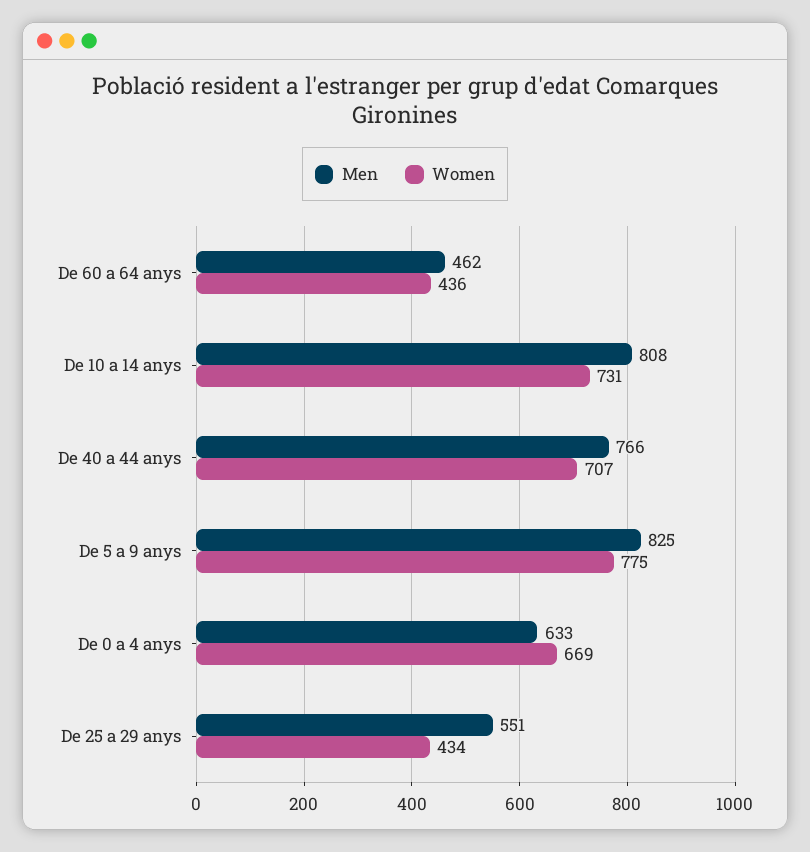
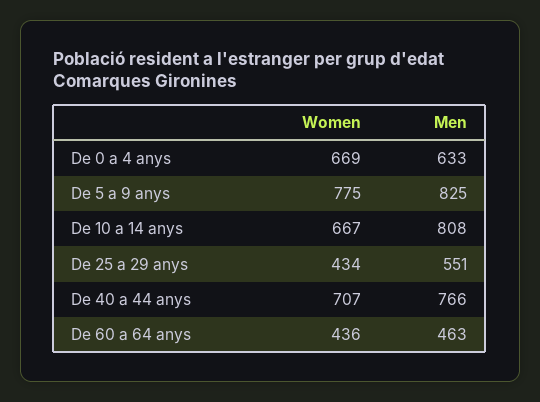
  {
    "Men": {
-     "De 60 a 64 anys": 462,
+     "De 60 a 64 anys": 463,
      "De 10 a 14 anys": 808,
      "De 40 a 44 anys": 766,
      "De 5 a 9 anys": 825,
      "De 0 a 4 anys": 633,
      "De 25 a 29 anys": 551
    },
    "Women": {
      "De 60 a 64 anys": 436,
-     "De 10 a 14 anys": 731,
+     "De 10 a 14 anys": 667,
      "De 40 a 44 anys": 707,
      "De 5 a 9 anys": 775,
      "De 0 a 4 anys": 669,
      "De 25 a 29 anys": 434
    }
  }

